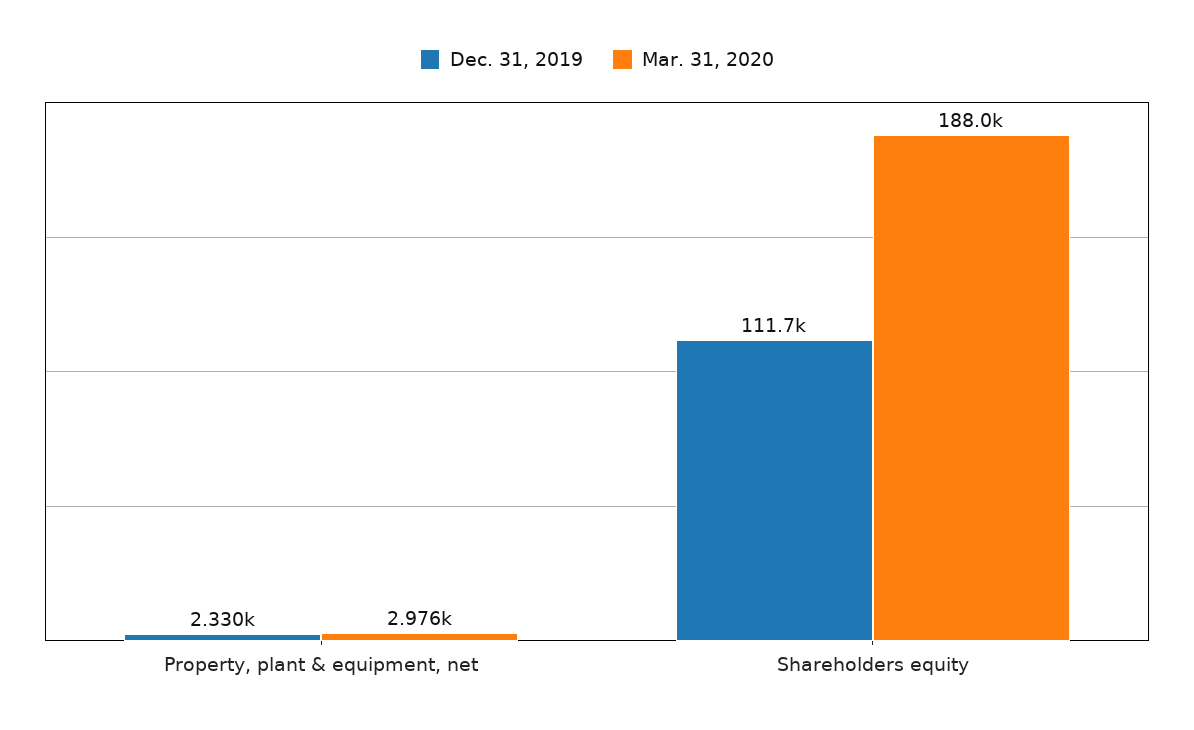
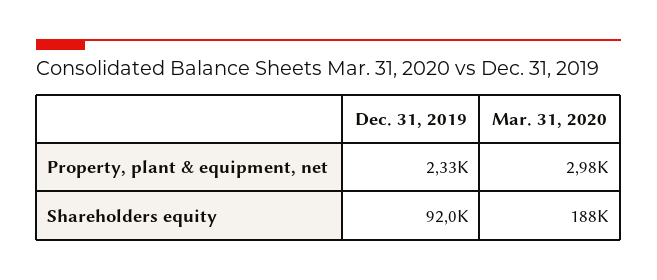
  {
    "Dec. 31, 2019": {
      "Property, plant & equipment, net": 2330,
-     "Shareholders equity": 111700
+     "Shareholders equity": 92000
    },
    "Mar. 31, 2020": {
      "Property, plant & equipment, net": 2976,
      "Shareholders equity": 188000
    }
  }

